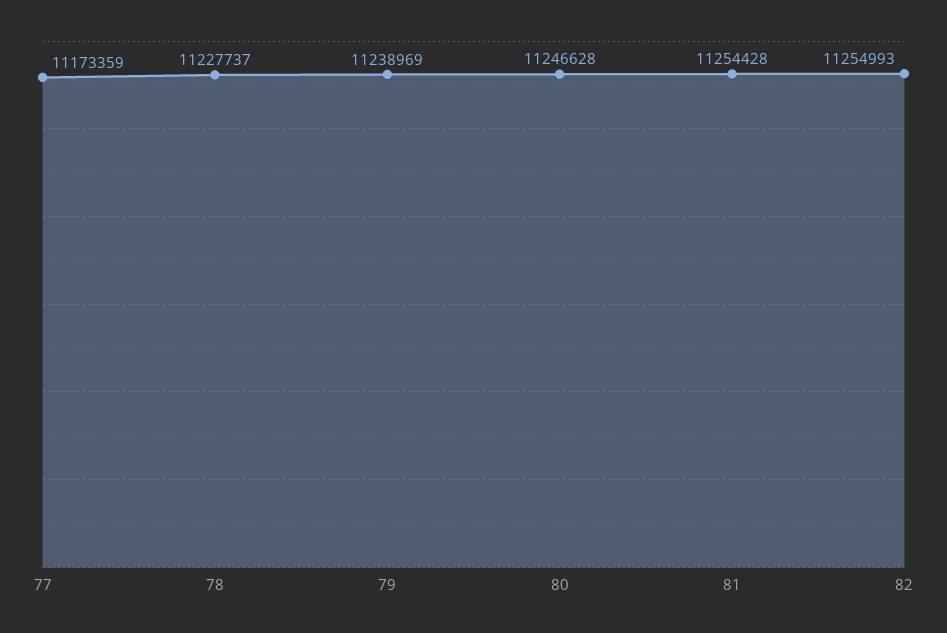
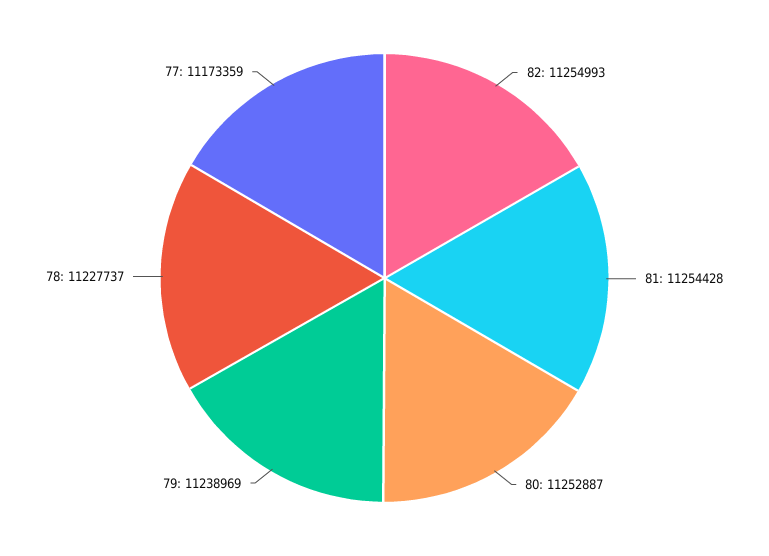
  {
    "77": 11173359,
    "78": 11227737,
    "79": 11238969,
-   "80": 11246628,
+   "80": 11252887,
    "81": 11254428,
    "82": 11254993
  }

